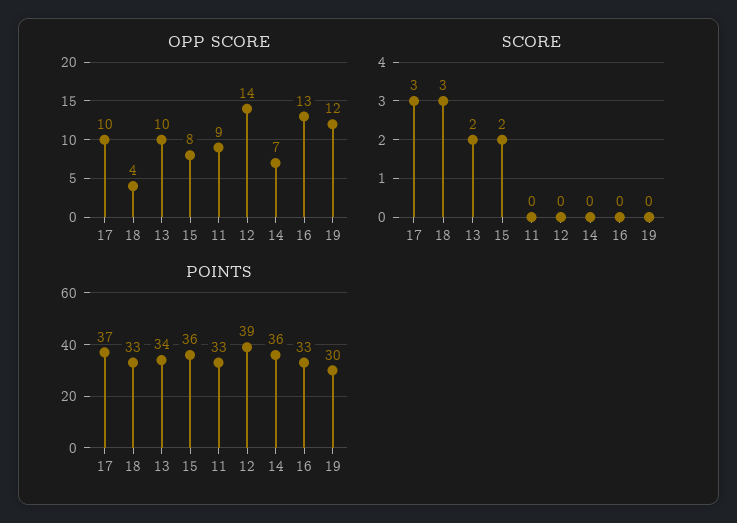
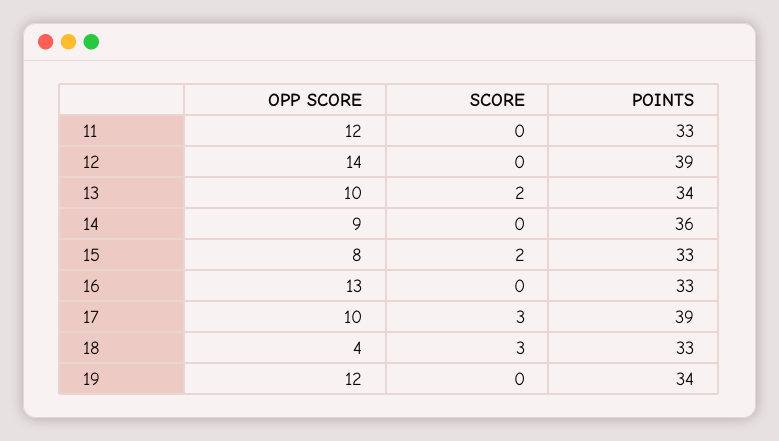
  {
    "OPP SCORE": {
      "17": 10,
      "18": 4,
      "13": 10,
      "15": 8,
-     "11": 9,
+     "11": 12,
      "12": 14,
-     "14": 7,
+     "14": 9,
      "16": 13,
      "19": 12
    },
    "SCORE": {
      "17": 3,
      "18": 3,
      "13": 2,
      "15": 2,
      "11": 0,
      "12": 0,
      "14": 0,
      "16": 0,
      "19": 0
    },
    "POINTS": {
-     "17": 37,
+     "17": 39,
      "18": 33,
      "13": 34,
-     "15": 36,
+     "15": 33,
      "11": 33,
      "12": 39,
      "14": 36,
      "16": 33,
-     "19": 30
+     "19": 34
    }
  }

